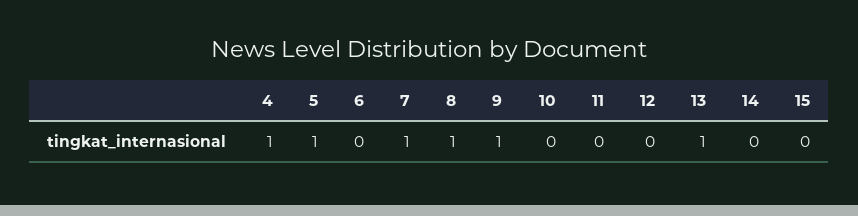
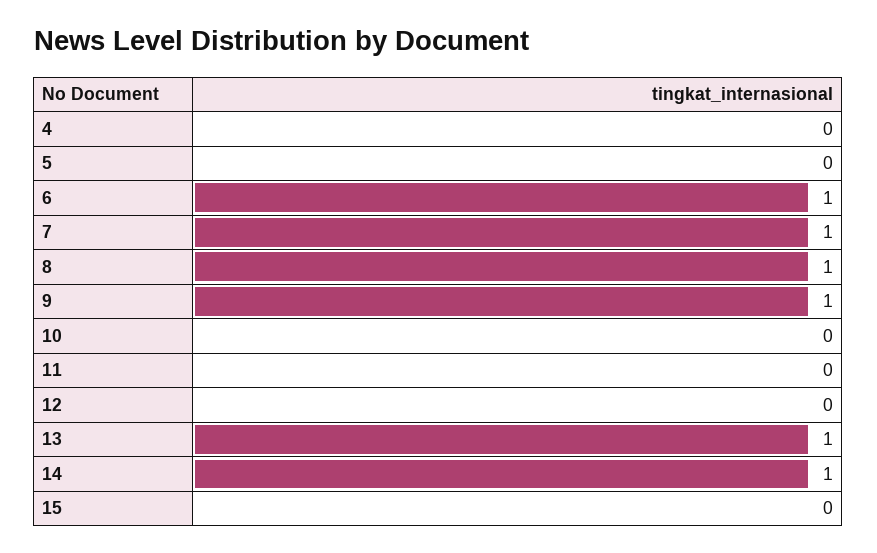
  {
-   "4": 1,
+   "4": 0,
-   "5": 1,
+   "5": 0,
-   "6": 0,
+   "6": 1,
    "7": 1,
    "8": 1,
    "9": 1,
    "10": 0,
    "11": 0,
    "12": 0,
    "13": 1,
-   "14": 0,
+   "14": 1,
    "15": 0
  }

